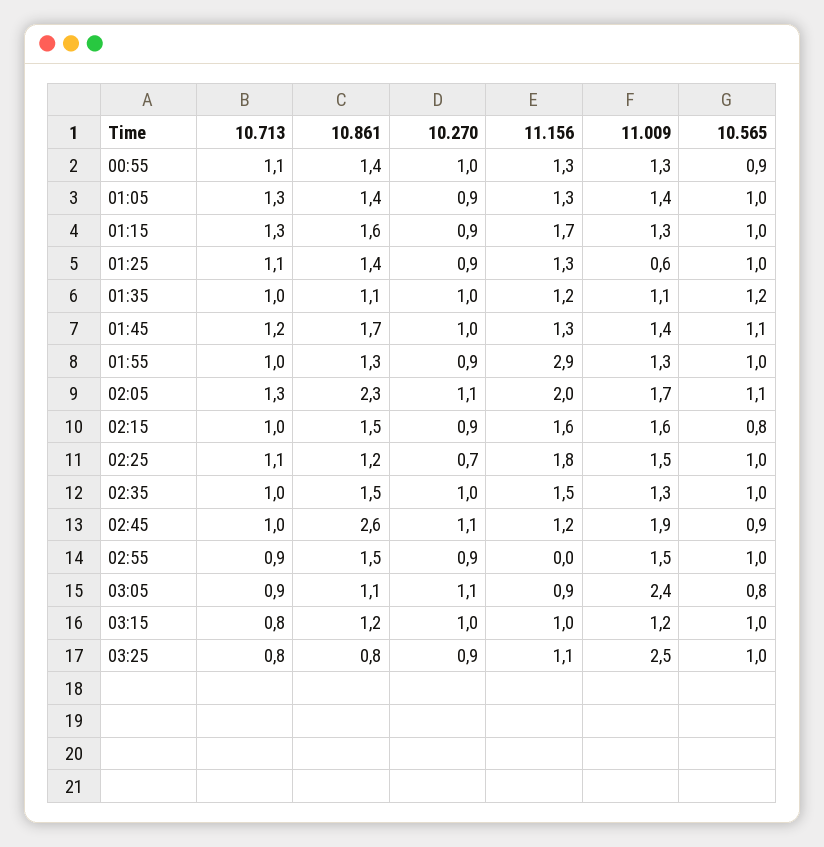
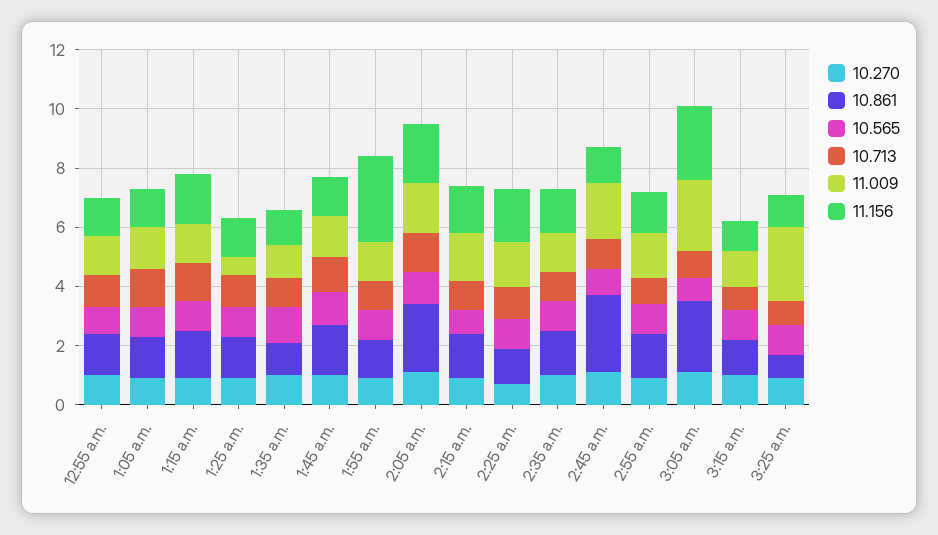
  {
    "10.713": {
      "00:55": 1.1,
      "01:05": 1.3,
      "01:15": 1.3,
      "01:25": 1.1,
      "01:35": 1,
      "01:45": 1.2,
      "01:55": 1,
      "02:05": 1.3,
      "02:15": 1,
      "02:25": 1.1,
      "02:35": 1,
      "02:45": 1,
      "02:55": 0.9,
      "03:05": 0.9,
      "03:15": 0.8,
      "03:25": 0.8
    },
    "10.861": {
      "00:55": 1.4,
      "01:05": 1.4,
      "01:15": 1.6,
      "01:25": 1.4,
      "01:35": 1.1,
      "01:45": 1.7,
      "01:55": 1.3,
      "02:05": 2.3,
      "02:15": 1.5,
      "02:25": 1.2,
      "02:35": 1.5,
      "02:45": 2.6,
      "02:55": 1.5,
-     "03:05": 1.1,
+     "03:05": 2.5,
      "03:15": 1.2,
      "03:25": 0.8
    },
    "10.270": {
      "00:55": 1,
      "01:05": 0.9,
      "01:15": 0.9,
      "01:25": 0.9,
      "01:35": 1,
      "01:45": 1,
      "01:55": 0.9,
      "02:05": 1.1,
      "02:15": 0.9,
      "02:25": 0.7,
      "02:35": 1,
      "02:45": 1.1,
      "02:55": 0.9,
      "03:05": 1.1,
      "03:15": 1,
      "03:25": 0.9
    },
    "11.156": {
      "00:55": 1.3,
      "01:05": 1.3,
      "01:15": 1.7,
      "01:25": 1.3,
      "01:35": 1.2,
      "01:45": 1.3,
      "01:55": 2.9,
      "02:05": 2,
      "02:15": 1.6,
      "02:25": 1.8,
      "02:35": 1.5,
      "02:45": 1.2,
-     "02:55": 0,
+     "02:55": 1.5,
-     "03:05": 0.9,
+     "03:05": 2.5,
      "03:15": 1,
      "03:25": 1.1
    },
    "11.009": {
      "00:55": 1.3,
      "01:05": 1.4,
      "01:15": 1.3,
      "01:25": 0.6,
      "01:35": 1.1,
      "01:45": 1.4,
      "01:55": 1.3,
      "02:05": 1.7,
      "02:15": 1.6,
      "02:25": 1.5,
      "02:35": 1.3,
      "02:45": 1.9,
      "02:55": 1.5,
      "03:05": 2.4,
      "03:15": 1.2,
      "03:25": 2.5
    },
    "10.565": {
      "00:55": 0.9,
      "01:05": 1,
      "01:15": 1,
      "01:25": 1,
      "01:35": 1.2,
      "01:45": 1.1,
      "01:55": 1,
      "02:05": 1.1,
      "02:15": 0.8,
      "02:25": 1,
      "02:35": 1,
      "02:45": 0.9,
      "02:55": 1,
      "03:05": 0.8,
      "03:15": 1,
      "03:25": 1
    }
  }

